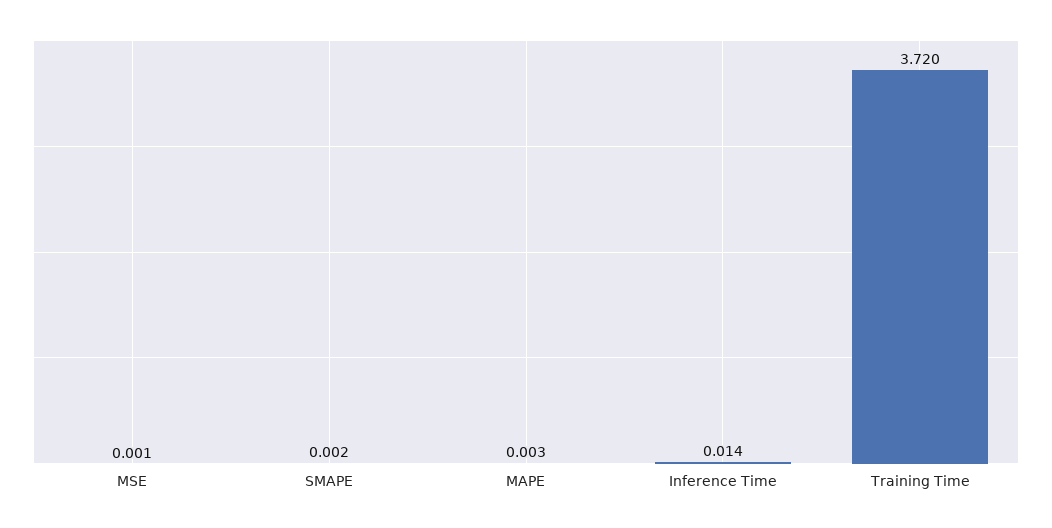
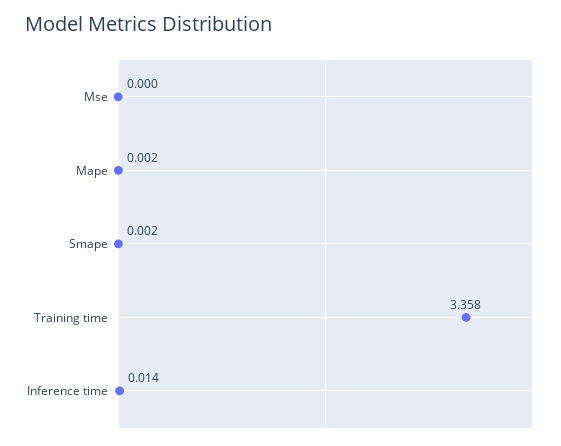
  {
-   "MSE": 0.001,
+   "MSE": 0,
    "SMAPE": 0.002,
-   "MAPE": 0.003,
+   "MAPE": 0.002,
    "Inference Time": 0.014,
-   "Training Time": 3.72
+   "Training Time": 3.358
  }

